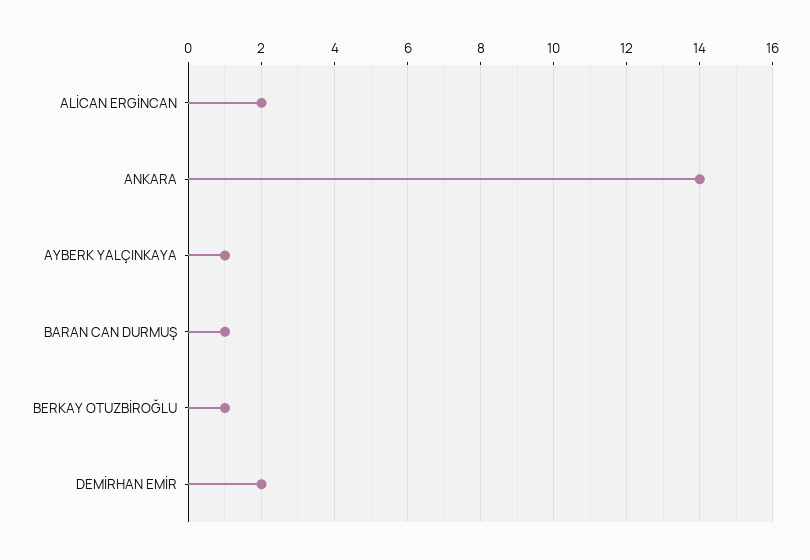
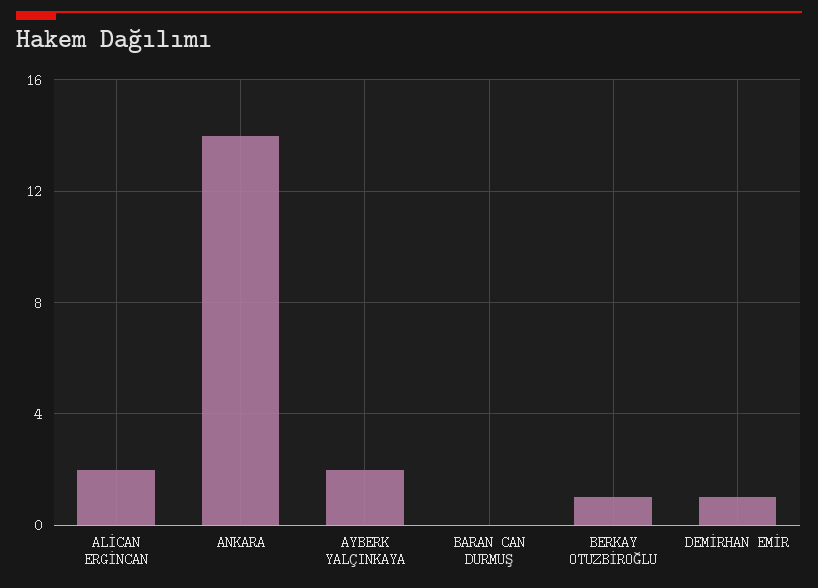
  {
    "ALİCAN ERGİNCAN": 2,
    "ANKARA": 14,
-   "AYBERK YALÇINKAYA": 1,
+   "AYBERK YALÇINKAYA": 2,
-   "BARAN CAN DURMUŞ": 1,
+   "BARAN CAN DURMUŞ": 0,
    "BERKAY OTUZBİROĞLU": 1,
-   "DEMİRHAN EMİR": 2
+   "DEMİRHAN EMİR": 1
  }

